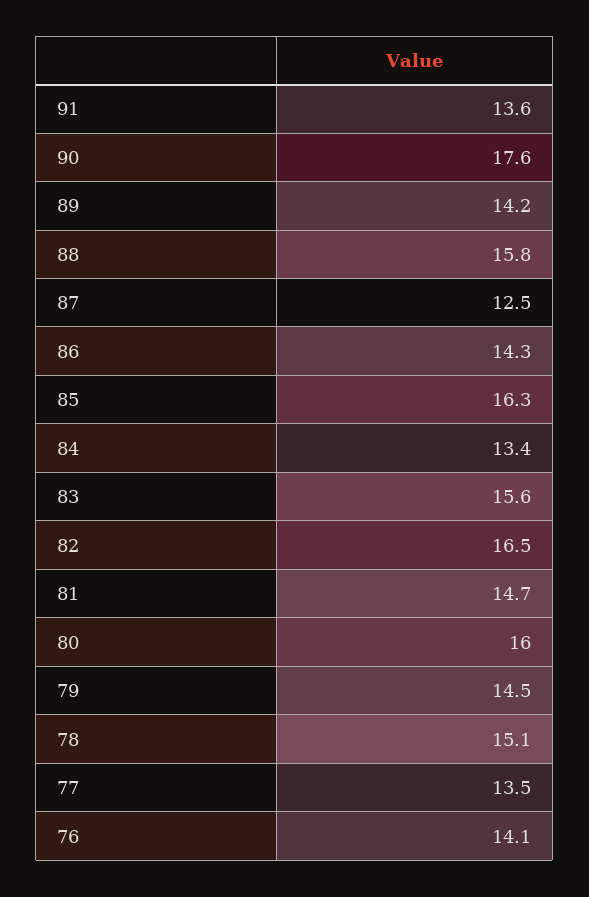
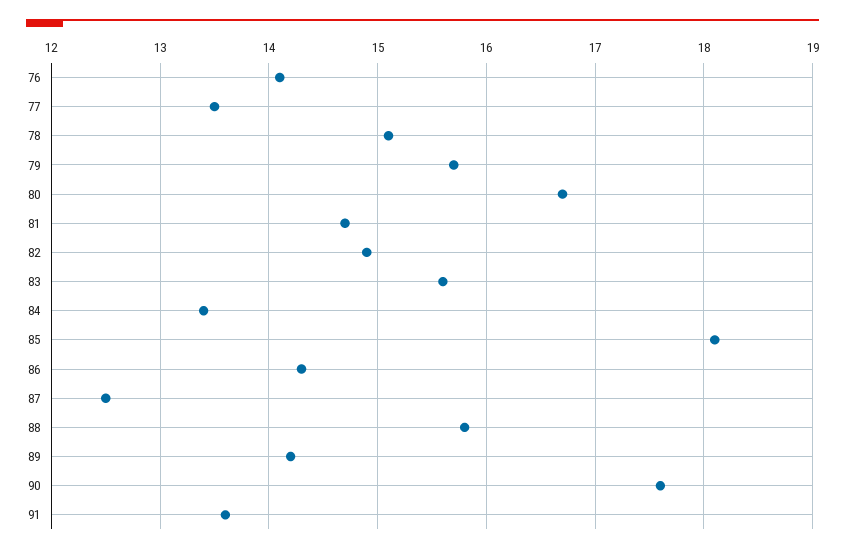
  {
    "91": 13.6,
    "90": 17.6,
    "89": 14.2,
    "88": 15.8,
    "87": 12.5,
    "86": 14.3,
-   "85": 16.3,
+   "85": 18.1,
    "84": 13.4,
    "83": 15.6,
-   "82": 16.5,
+   "82": 14.9,
    "81": 14.7,
-   "80": 16,
+   "80": 16.7,
-   "79": 14.5,
+   "79": 15.7,
    "78": 15.1,
    "77": 13.5,
    "76": 14.1
  }

